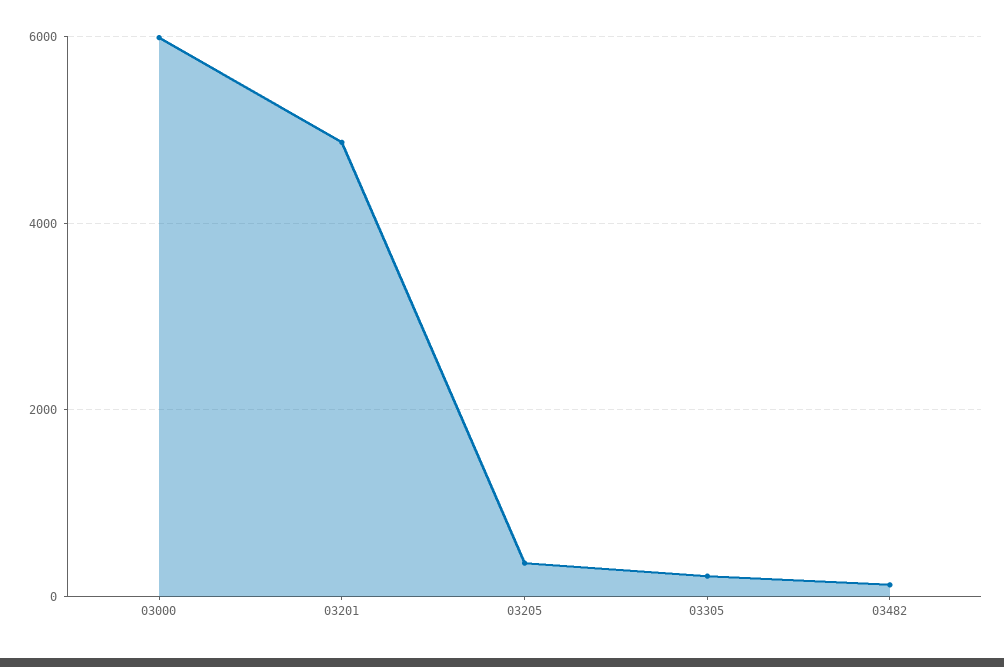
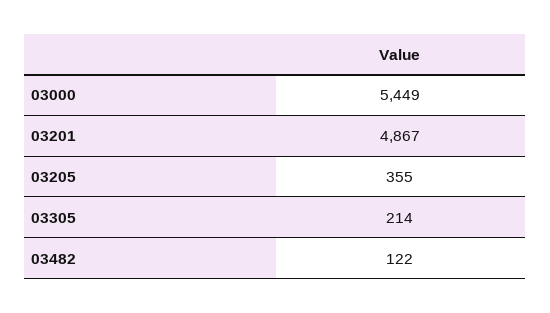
  {
-   "03000": 6000,
+   "03000": 5449,
    "03201": 4867,
    "03205": 355,
    "03305": 214,
    "03482": 122
  }

